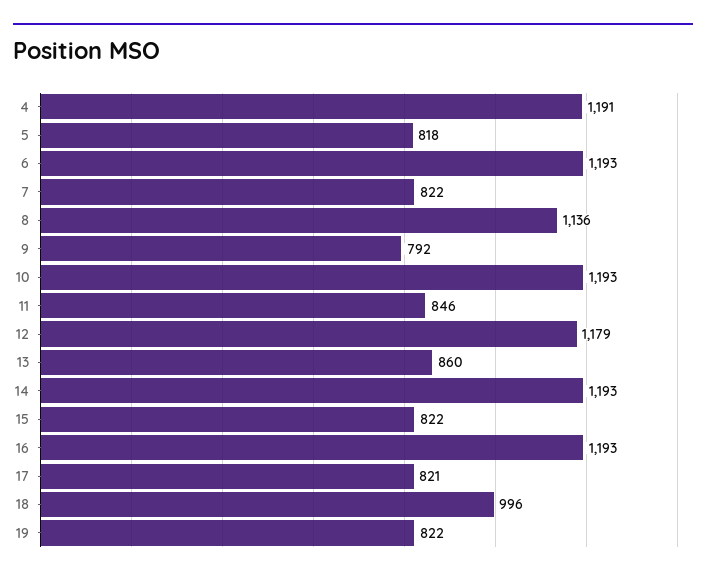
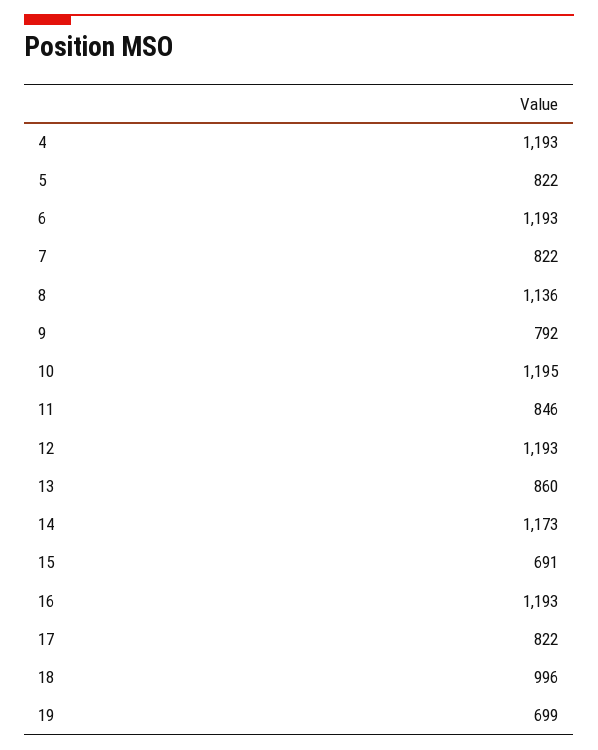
  {
-   "4": 1191,
+   "4": 1193,
-   "5": 818,
+   "5": 822,
    "6": 1193,
    "7": 822,
    "8": 1136,
    "9": 792,
-   "10": 1193,
+   "10": 1195,
    "11": 846,
-   "12": 1179,
+   "12": 1193,
    "13": 860,
-   "14": 1193,
+   "14": 1173,
-   "15": 822,
+   "15": 691,
    "16": 1193,
-   "17": 821,
+   "17": 822,
    "18": 996,
-   "19": 822
+   "19": 699
  }

